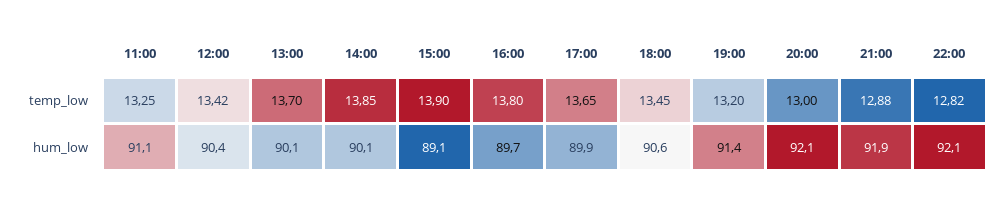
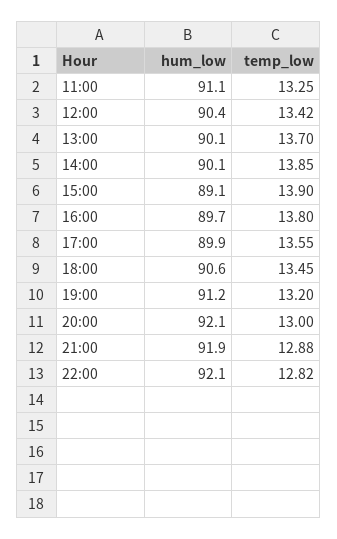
  {
    "11:00": {
      "temp_low": 13.25,
      "hum_low": 91.1
    },
    "12:00": {
      "temp_low": 13.42,
      "hum_low": 90.4
    },
    "13:00": {
      "temp_low": 13.7,
      "hum_low": 90.1
    },
    "14:00": {
      "temp_low": 13.85,
      "hum_low": 90.1
    },
    "15:00": {
      "temp_low": 13.9,
      "hum_low": 89.1
    },
    "16:00": {
      "temp_low": 13.8,
      "hum_low": 89.7
    },
    "17:00": {
-     "temp_low": 13.65,
+     "temp_low": 13.55,
      "hum_low": 89.9
    },
    "18:00": {
      "temp_low": 13.45,
      "hum_low": 90.6
    },
    "19:00": {
      "temp_low": 13.2,
-     "hum_low": 91.4
+     "hum_low": 91.2
    },
    "20:00": {
      "temp_low": 13,
      "hum_low": 92.1
    },
    "21:00": {
      "temp_low": 12.88,
      "hum_low": 91.9
    },
    "22:00": {
      "temp_low": 12.82,
      "hum_low": 92.1
    }
  }

